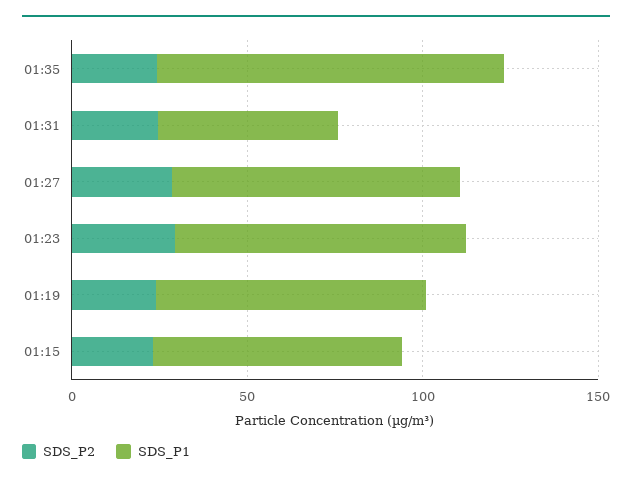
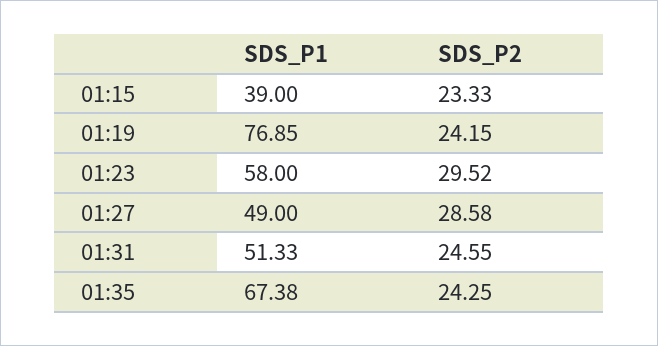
  {
    "SDS_P2": {
      "01:35": 24.25,
      "01:31": 24.55,
      "01:27": 28.58,
      "01:23": 29.52,
      "01:19": 24.15,
      "01:15": 23.33
    },
    "SDS_P1": {
-     "01:35": 100,
+     "01:35": 67.38,
      "01:31": 51.33,
-     "01:27": 80,
+     "01:27": 49,
-     "01:23": 80,
+     "01:23": 58,
      "01:19": 76.85,
-     "01:15": 70
+     "01:15": 39
    }
  }

